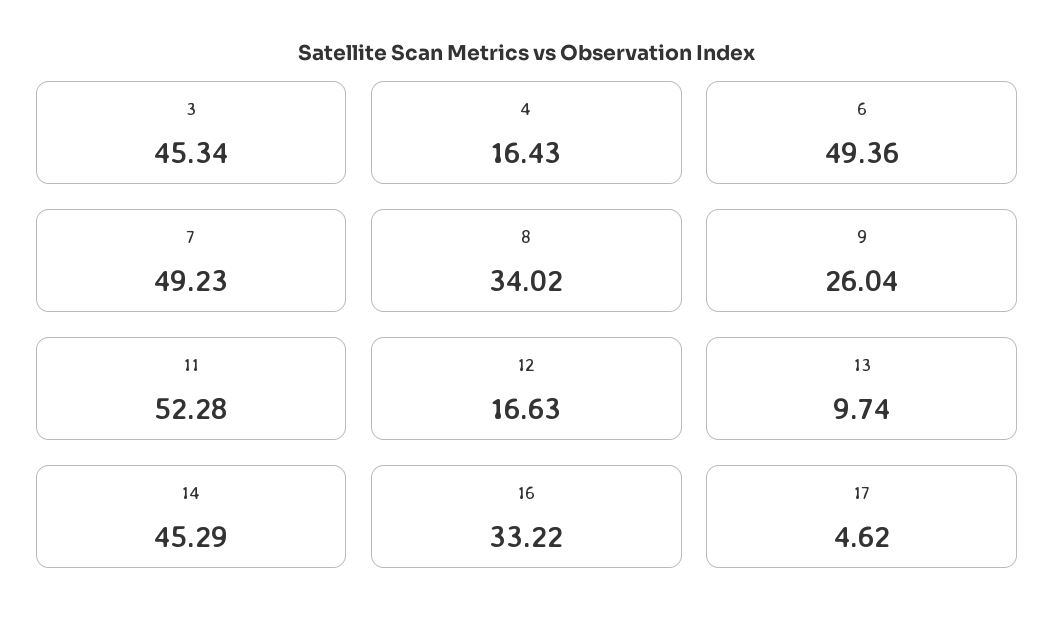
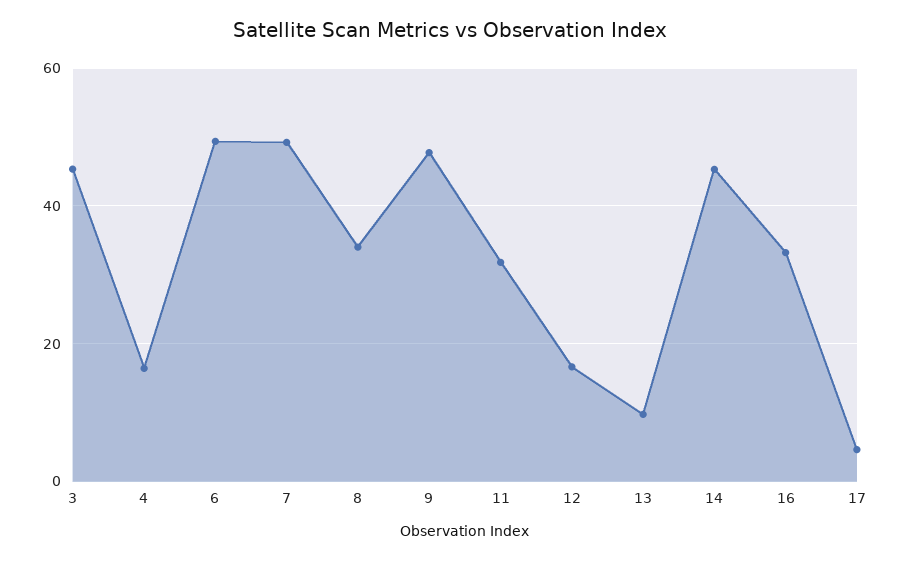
  {
    "3": 45.34,
    "4": 16.43,
    "6": 49.36,
    "7": 49.23,
    "8": 34.02,
-   "9": 26.04,
+   "9": 48,
-   "11": 52.28,
+   "11": 32,
    "12": 16.63,
    "13": 9.74,
    "14": 45.29,
    "16": 33.22,
    "17": 4.62
  }

